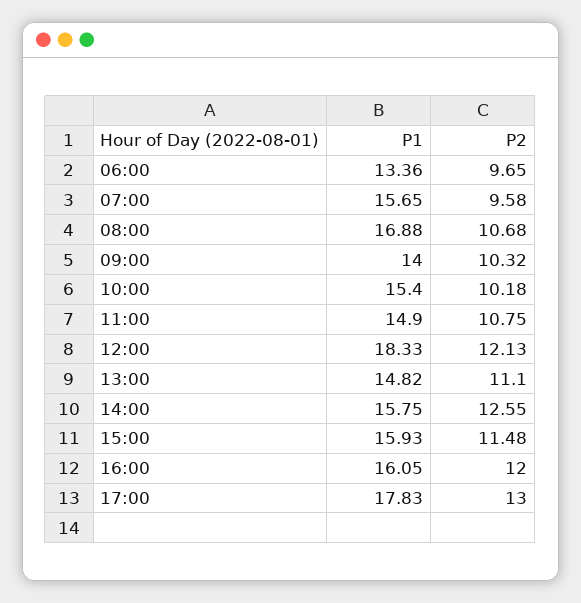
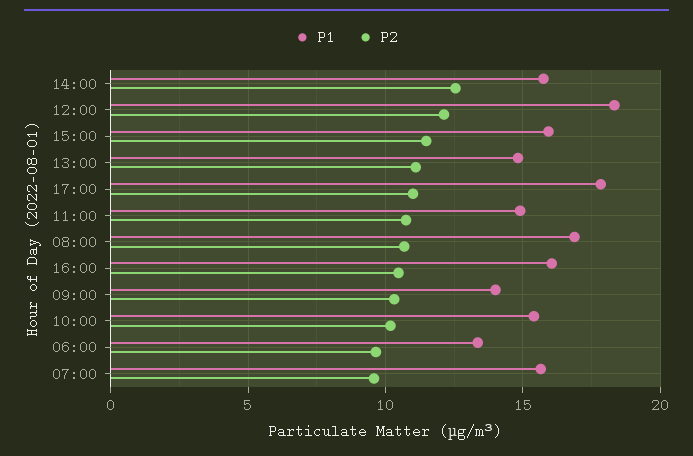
  {
    "P1": {
      "06:00": 13.36,
      "07:00": 15.65,
      "08:00": 16.88,
      "09:00": 14,
      "10:00": 15.4,
      "11:00": 14.9,
      "12:00": 18.33,
      "13:00": 14.82,
      "14:00": 15.75,
      "15:00": 15.93,
      "16:00": 16.05,
      "17:00": 17.83
    },
    "P2": {
      "06:00": 9.65,
      "07:00": 9.58,
      "08:00": 10.68,
      "09:00": 10.32,
      "10:00": 10.18,
      "11:00": 10.75,
      "12:00": 12.13,
      "13:00": 11.1,
      "14:00": 12.55,
      "15:00": 11.48,
-     "16:00": 12,
+     "16:00": 10.5,
-     "17:00": 13
+     "17:00": 11
    }
  }

